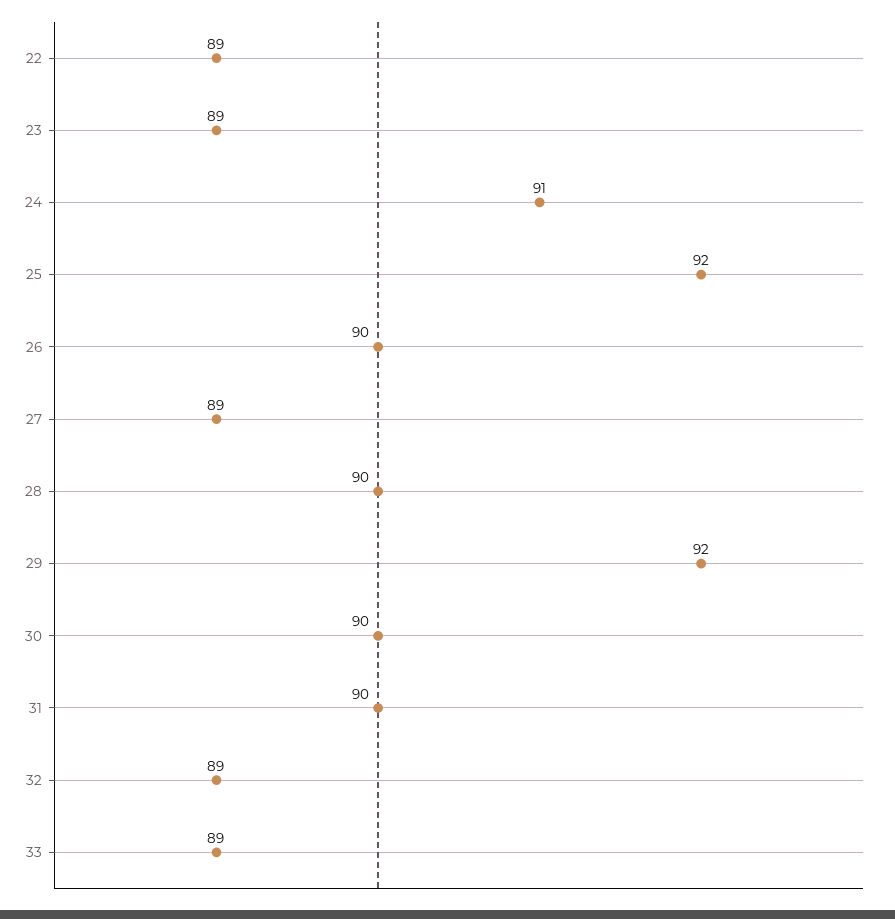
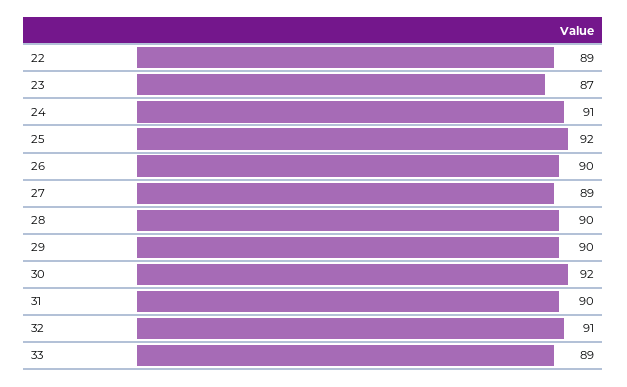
  {
    "22": 89,
-   "23": 89,
+   "23": 87,
    "24": 91,
    "25": 92,
    "26": 90,
    "27": 89,
    "28": 90,
-   "29": 92,
+   "29": 90,
-   "30": 90,
+   "30": 92,
    "31": 90,
-   "32": 89,
+   "32": 91,
    "33": 89
  }

